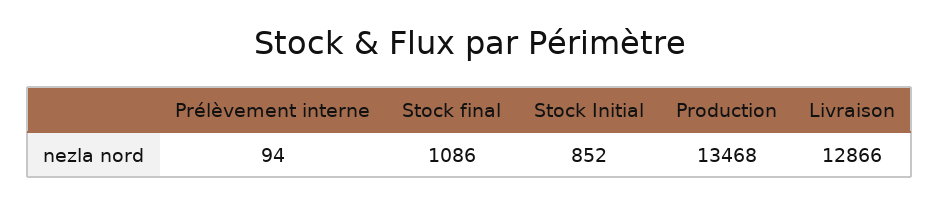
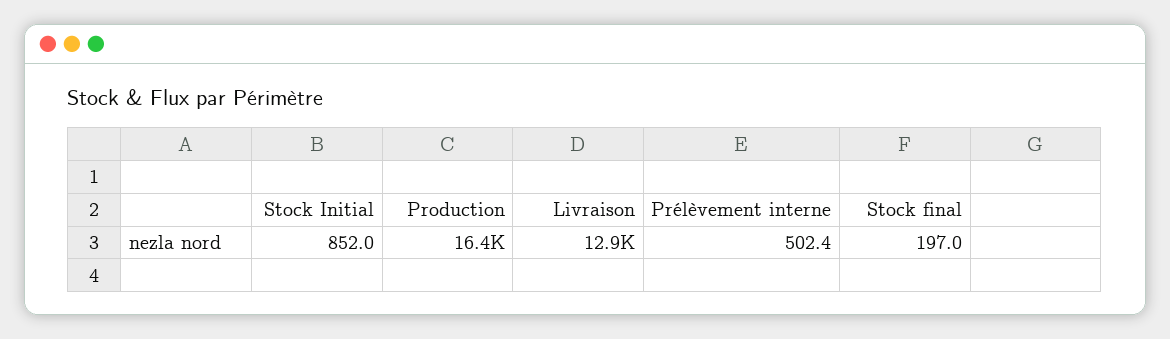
  {
-   "Prélèvement interne": 94,
+   "Prélèvement interne": 502.4,
-   "Stock final": 1086,
+   "Stock final": 197,
    "Stock Initial": 852,
-   "Production": 13468,
+   "Production": 16400,
    "Livraison": 12866
  }

